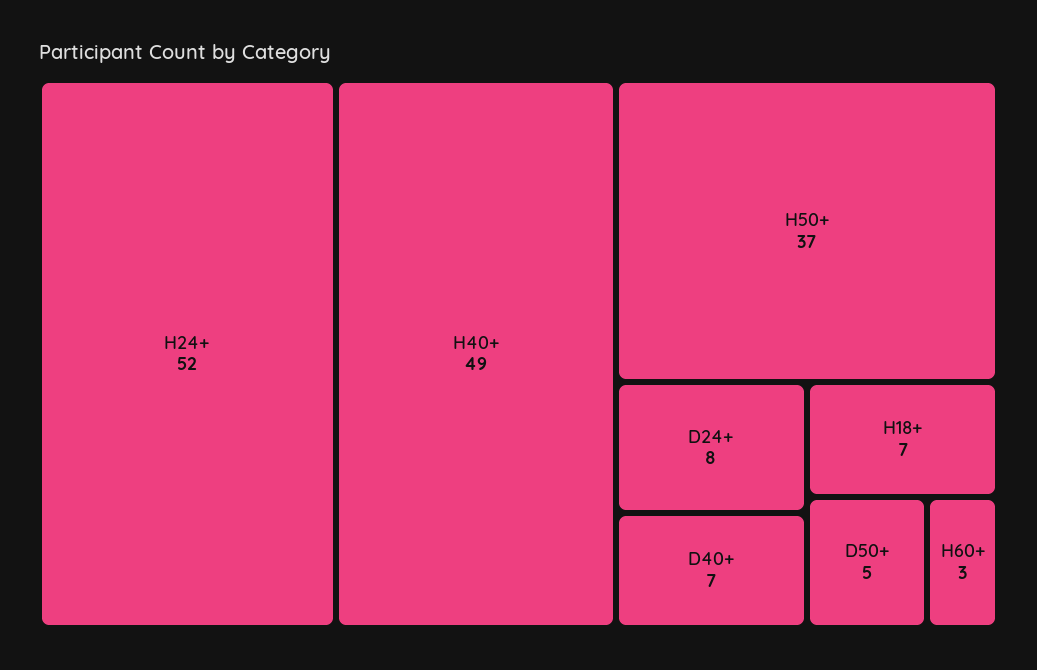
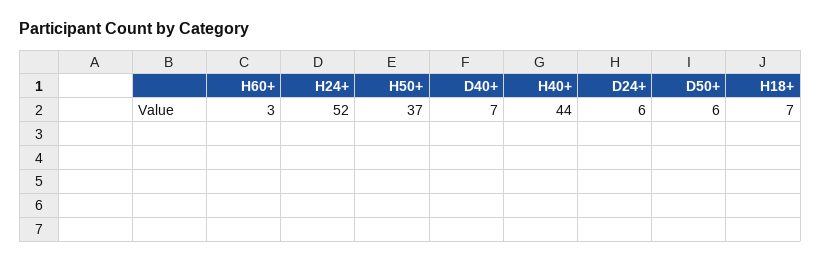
  {
    "H24+": 52,
-   "H40+": 49,
+   "H40+": 44,
    "H50+": 37,
-   "D24+": 8,
+   "D24+": 6,
    "D40+": 7,
    "H18+": 7,
-   "D50+": 5,
+   "D50+": 6,
    "H60+": 3
  }

